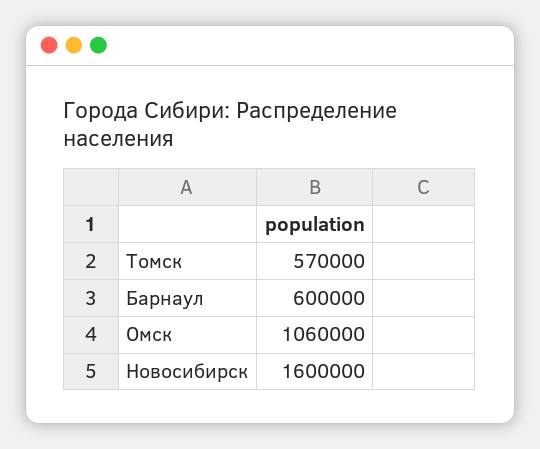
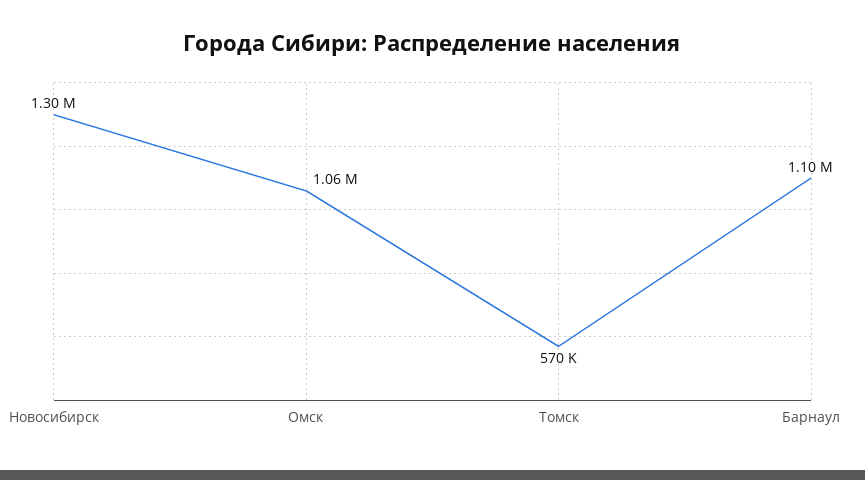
  {
    "Томск": 570000,
-   "Барнаул": 600000,
+   "Барнаул": 1100000,
    "Омск": 1060000,
-   "Новосибирск": 1600000
+   "Новосибирск": 1300000
  }

